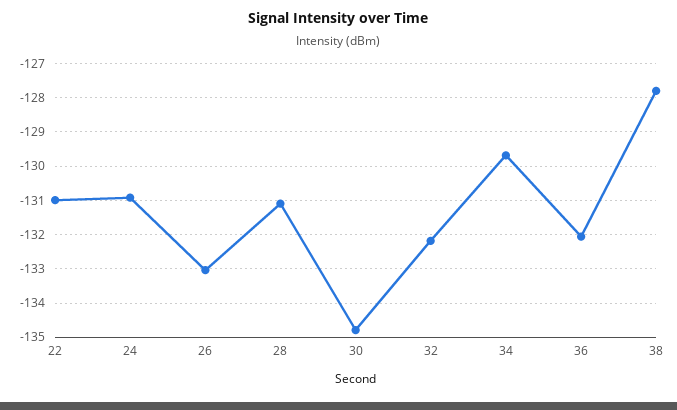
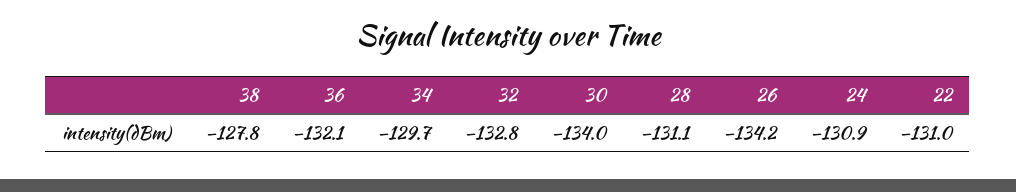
  {
    "22": -131,
    "24": -130.9,
-   "26": -133,
+   "26": -134.2,
    "28": -131.1,
-   "30": -134.8,
+   "30": -134,
-   "32": -132.2,
+   "32": -132.8,
    "34": -129.7,
    "36": -132.1,
    "38": -127.8
  }

